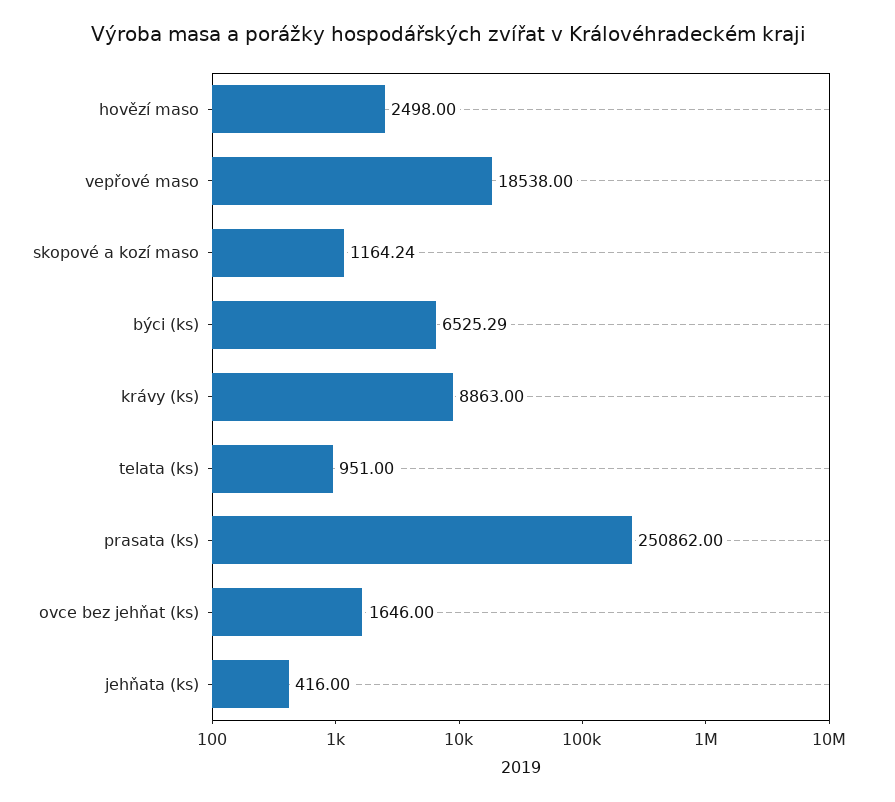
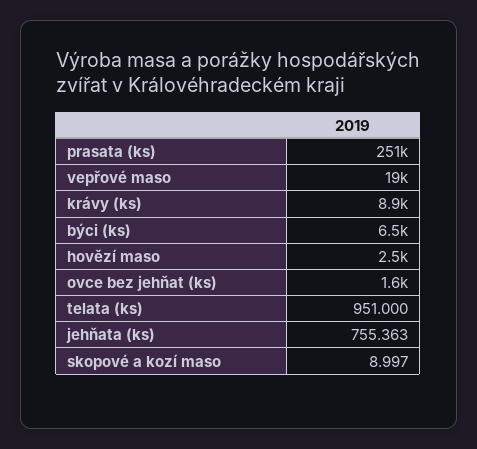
  {
    "hovězí maso": 2498,
    "vepřové maso": 18538,
-   "skopové a kozí maso": 1164.24,
+   "skopové a kozí maso": 8.997,
    "býci (ks)": 6525.29,
    "krávy (ks)": 8863,
    "telata (ks)": 951,
    "prasata (ks)": 250862,
    "ovce bez jehňat (ks)": 1646,
-   "jehňata (ks)": 416
+   "jehňata (ks)": 755.363
  }

